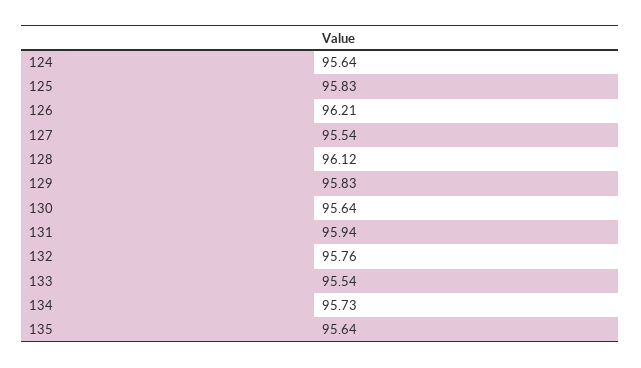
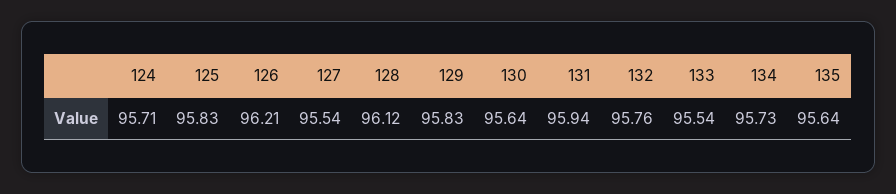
  {
-   "124": 95.64,
+   "124": 95.71,
    "125": 95.83,
    "126": 96.21,
    "127": 95.54,
    "128": 96.12,
    "129": 95.83,
    "130": 95.64,
    "131": 95.94,
    "132": 95.76,
    "133": 95.54,
    "134": 95.73,
    "135": 95.64
  }

